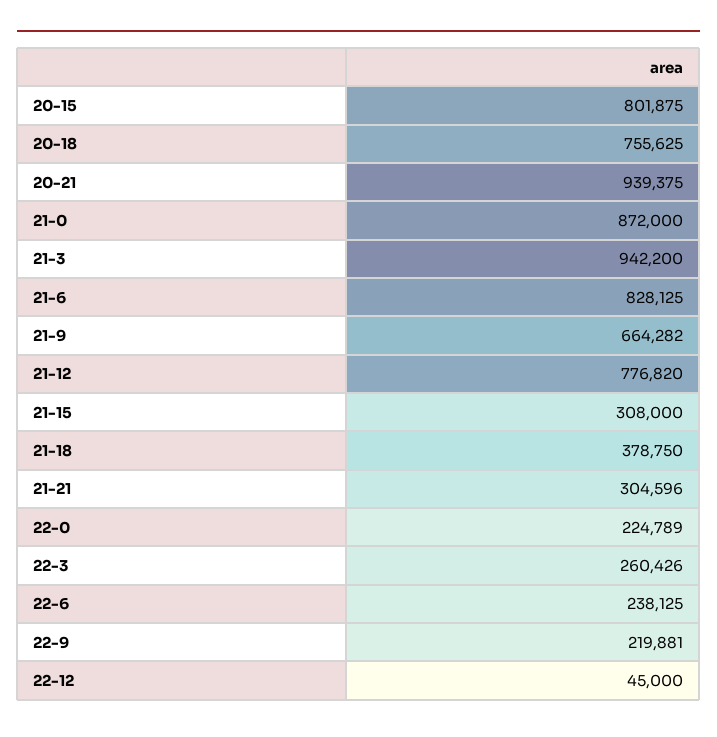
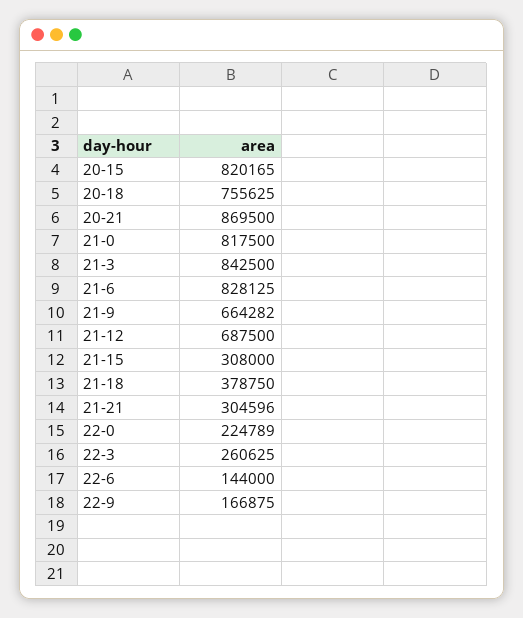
  {
-   "20-15": 801875,
+   "20-15": 820165,
    "20-18": 755625,
-   "20-21": 939375,
+   "20-21": 869500,
-   "21-0": 872000,
+   "21-0": 817500,
-   "21-3": 942200,
+   "21-3": 842500,
    "21-6": 828125,
    "21-9": 664282,
-   "21-12": 776820,
+   "21-12": 687500,
    "21-15": 308000,
    "21-18": 378750,
    "21-21": 304596,
    "22-0": 224789,
-   "22-3": 260426,
+   "22-3": 260625,
-   "22-6": 238125,
+   "22-6": 144000,
-   "22-9": 219881,
+   "22-9": 166875
-   "22-12": 45000
  }

